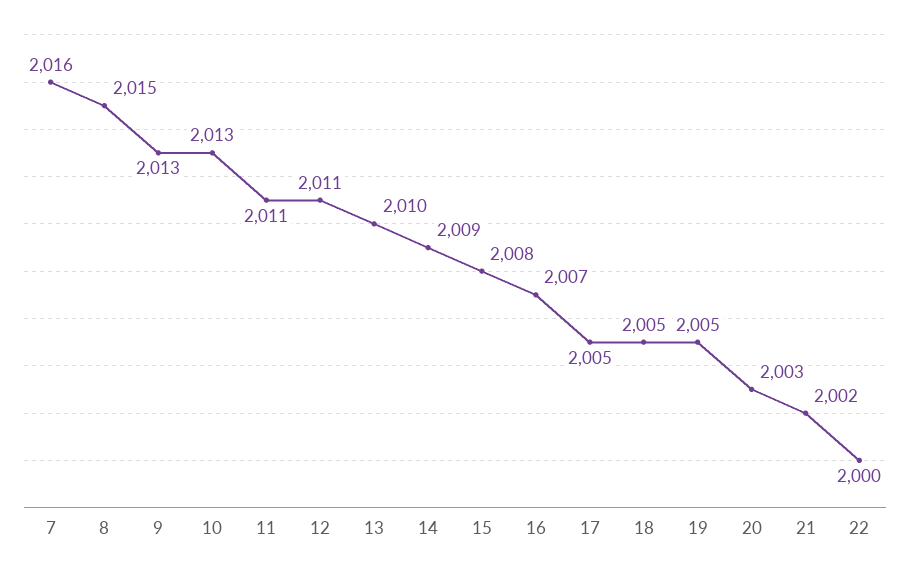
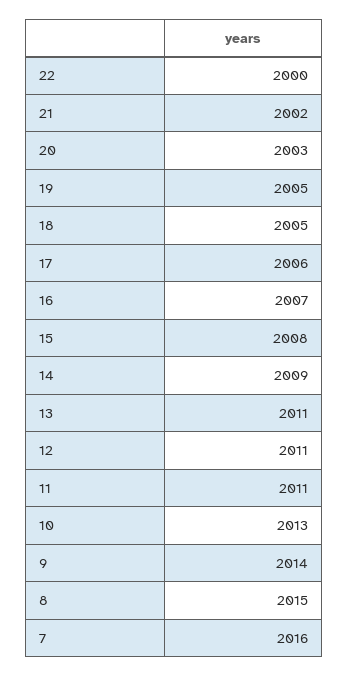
  {
    "7": 2016,
    "8": 2015,
-   "9": 2013,
+   "9": 2014,
    "10": 2013,
    "11": 2011,
    "12": 2011,
-   "13": 2010,
+   "13": 2011,
    "14": 2009,
    "15": 2008,
    "16": 2007,
-   "17": 2005,
+   "17": 2006,
    "18": 2005,
    "19": 2005,
    "20": 2003,
    "21": 2002,
    "22": 2000
  }

